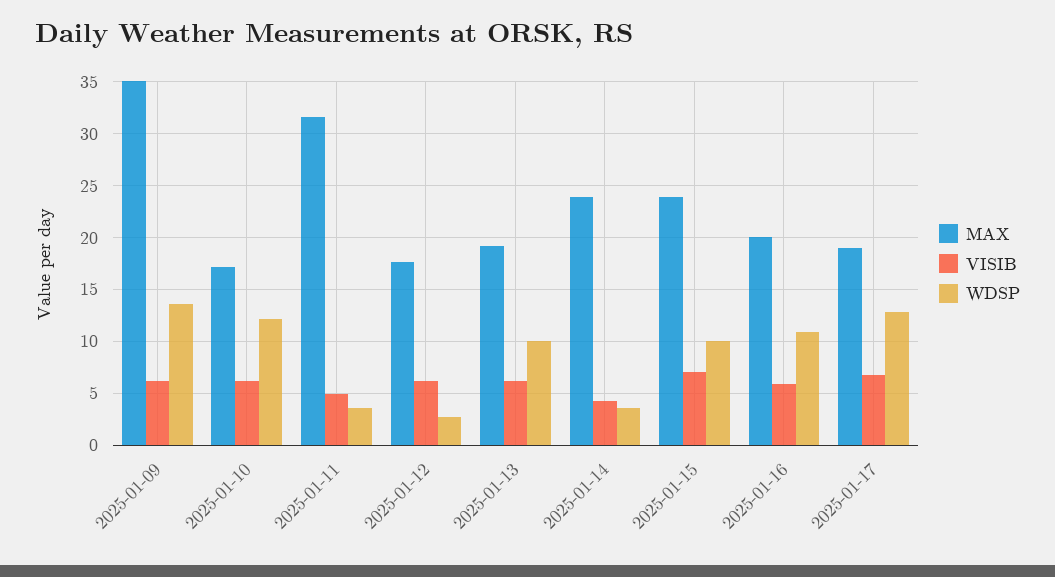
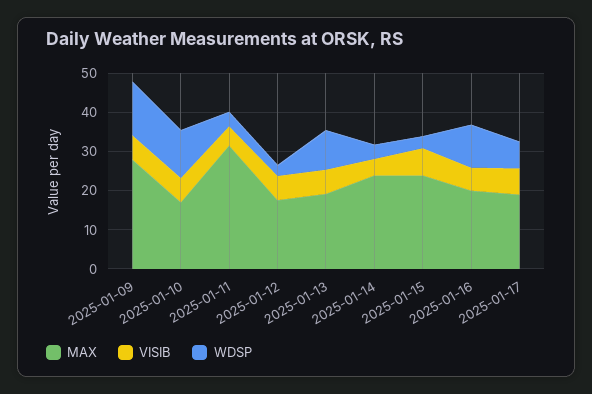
  {
    "MAX": {
-     "2025-01-09": 35,
+     "2025-01-09": 27.5,
      "2025-01-10": 17,
      "2025-01-11": 32,
      "2025-01-12": 18,
      "2025-01-13": 19,
      "2025-01-14": 24,
      "2025-01-15": 24,
      "2025-01-16": 20,
      "2025-01-17": 19
    },
    "VISIB": {
      "2025-01-09": 6,
      "2025-01-10": 6,
      "2025-01-11": 5,
      "2025-01-12": 6,
      "2025-01-13": 6,
      "2025-01-14": 4,
      "2025-01-15": 7,
      "2025-01-16": 6,
      "2025-01-17": 7
    },
    "WDSP": {
      "2025-01-09": 14,
      "2025-01-10": 12,
      "2025-01-11": 4,
      "2025-01-12": 3,
      "2025-01-13": 10,
      "2025-01-14": 4,
-     "2025-01-15": 10,
+     "2025-01-15": 2.5,
      "2025-01-16": 11,
-     "2025-01-17": 13
+     "2025-01-17": 7.5
    }
  }

